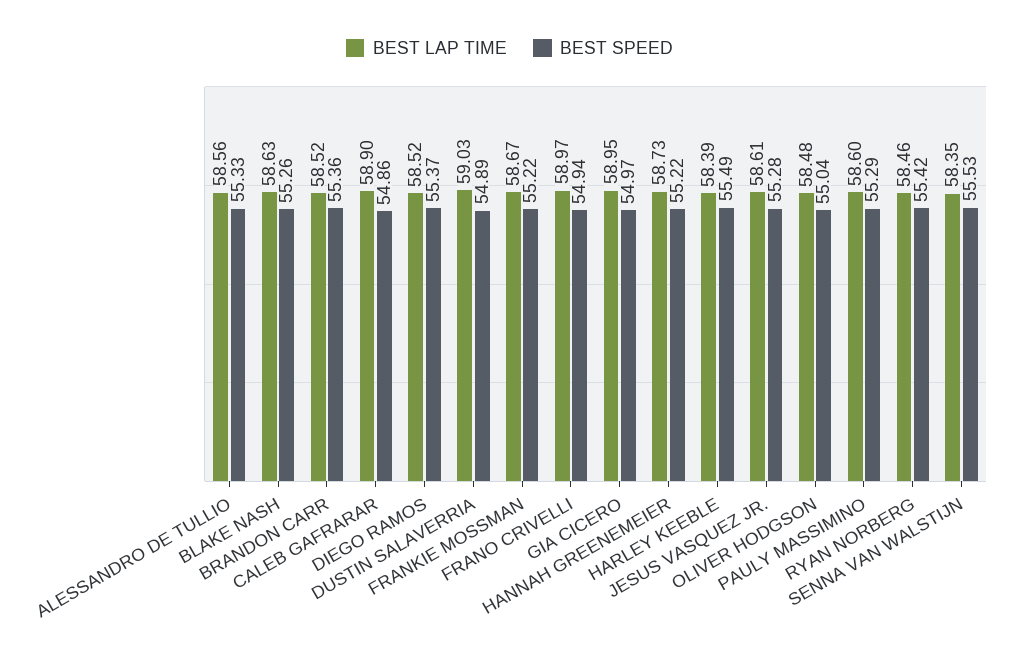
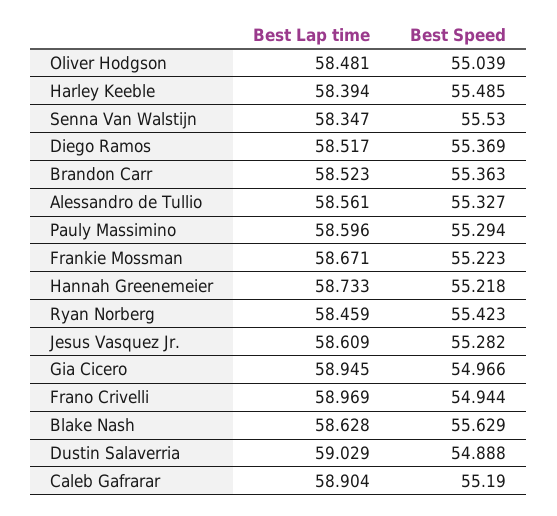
  {
    "BEST LAP TIME": {
      "ALESSANDRO DE TULLIO": 58.561,
      "BLAKE NASH": 58.628,
      "BRANDON CARR": 58.523,
      "CALEB GAFRARAR": 58.904,
      "DIEGO RAMOS": 58.517,
      "DUSTIN SALAVERRIA": 59.029,
      "FRANKIE MOSSMAN": 58.671,
      "FRANO CRIVELLI": 58.969,
      "GIA CICERO": 58.945,
      "HANNAH GREENEMEIER": 58.733,
      "HARLEY KEEBLE": 58.394,
      "JESUS VASQUEZ JR.": 58.609,
      "OLIVER HODGSON": 58.481,
      "PAULY MASSIMINO": 58.596,
      "RYAN NORBERG": 58.459,
      "SENNA VAN WALSTIJN": 58.347
    },
    "BEST SPEED": {
      "ALESSANDRO DE TULLIO": 55.327,
-     "BLAKE NASH": 55.26,
+     "BLAKE NASH": 55.629,
      "BRANDON CARR": 55.363,
-     "CALEB GAFRARAR": 54.86,
+     "CALEB GAFRARAR": 55.19,
      "DIEGO RAMOS": 55.369,
      "DUSTIN SALAVERRIA": 54.888,
      "FRANKIE MOSSMAN": 55.223,
      "FRANO CRIVELLI": 54.944,
      "GIA CICERO": 54.966,
      "HANNAH GREENEMEIER": 55.218,
      "HARLEY KEEBLE": 55.485,
      "JESUS VASQUEZ JR.": 55.282,
      "OLIVER HODGSON": 55.039,
      "PAULY MASSIMINO": 55.294,
      "RYAN NORBERG": 55.423,
      "SENNA VAN WALSTIJN": 55.53
    }
  }

